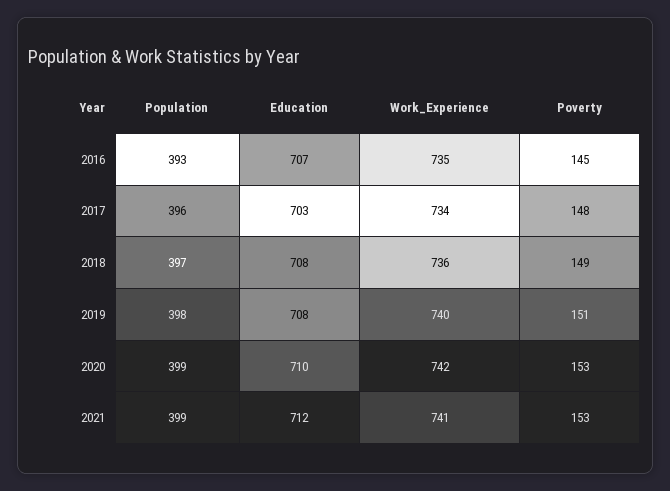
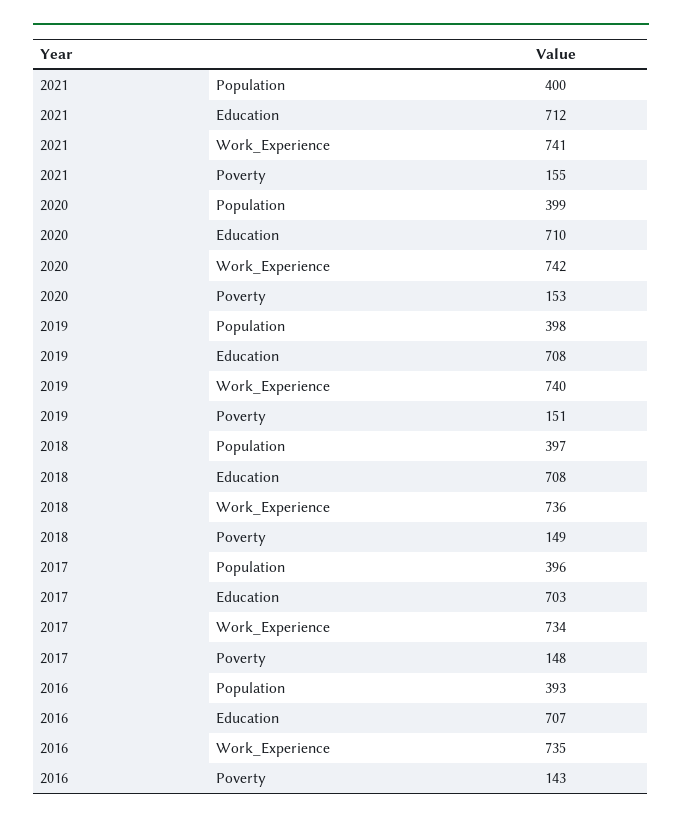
  {
    "Population": {
      "2016": 393,
      "2017": 396,
      "2018": 397,
      "2019": 398,
      "2020": 399,
-     "2021": 399
+     "2021": 400
    },
    "Education": {
      "2016": 707,
      "2017": 703,
      "2018": 708,
      "2019": 708,
      "2020": 710,
      "2021": 712
    },
    "Work_Experience": {
      "2016": 735,
      "2017": 734,
      "2018": 736,
      "2019": 740,
      "2020": 742,
      "2021": 741
    },
    "Poverty": {
-     "2016": 145,
+     "2016": 143,
      "2017": 148,
      "2018": 149,
      "2019": 151,
      "2020": 153,
-     "2021": 153
+     "2021": 155
    }
  }

